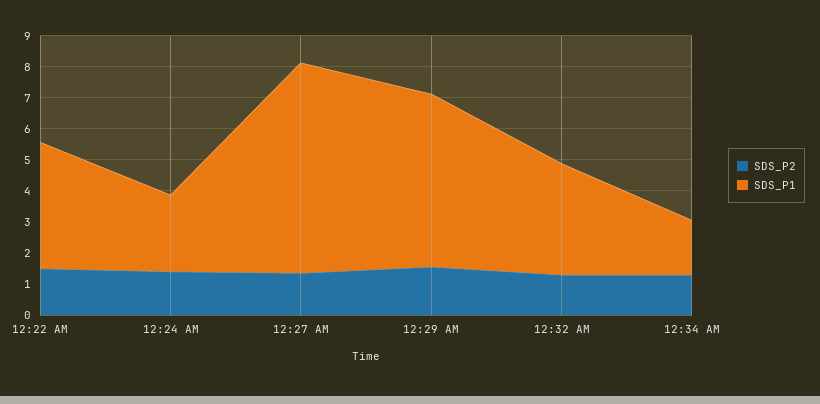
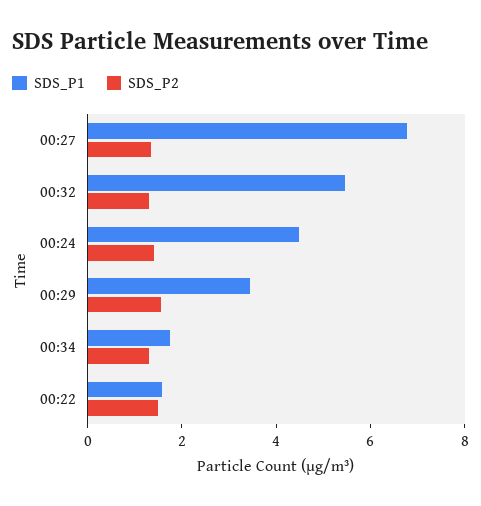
  {
    "SDS_P2": {
      "12:22 AM": 1.5,
      "12:24 AM": 1.5,
      "12:27 AM": 1.5,
      "12:29 AM": 1.5,
      "12:32 AM": 1.5,
      "12:34 AM": 1.5
    },
    "SDS_P1": {
-     "12:22 AM": 4,
+     "12:22 AM": 1.5,
-     "12:24 AM": 2.5,
+     "12:24 AM": 4.5,
      "12:27 AM": 7,
-     "12:29 AM": 5.5,
+     "12:29 AM": 3.5,
-     "12:32 AM": 3.5,
+     "12:32 AM": 5.5,
      "12:34 AM": 2
    }
  }

